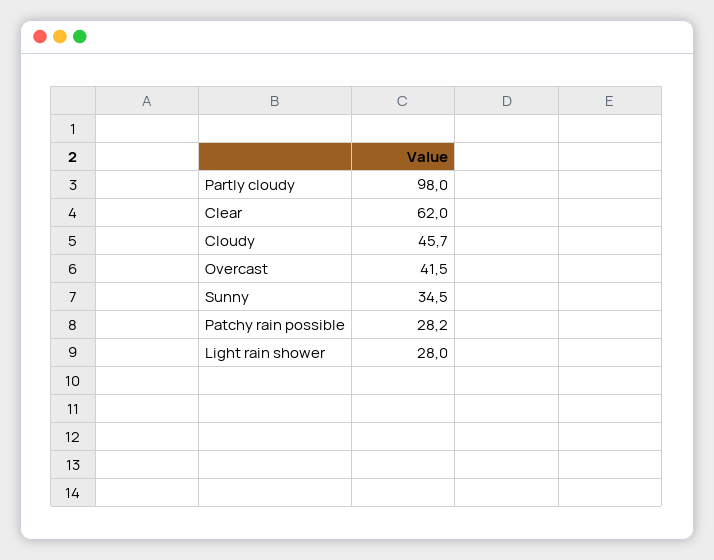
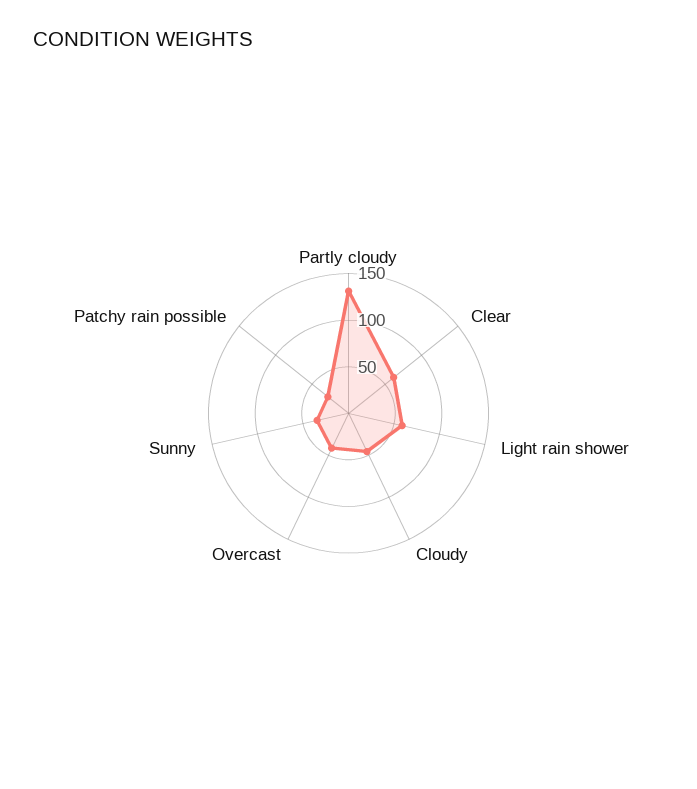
  {
-   "Partly cloudy": 98,
+   "Partly cloudy": 130,
    "Clear": 62,
    "Cloudy": 45.7,
    "Overcast": 41.5,
    "Sunny": 34.5,
    "Patchy rain possible": 28.2,
-   "Light rain shower": 28
+   "Light rain shower": 60
  }

